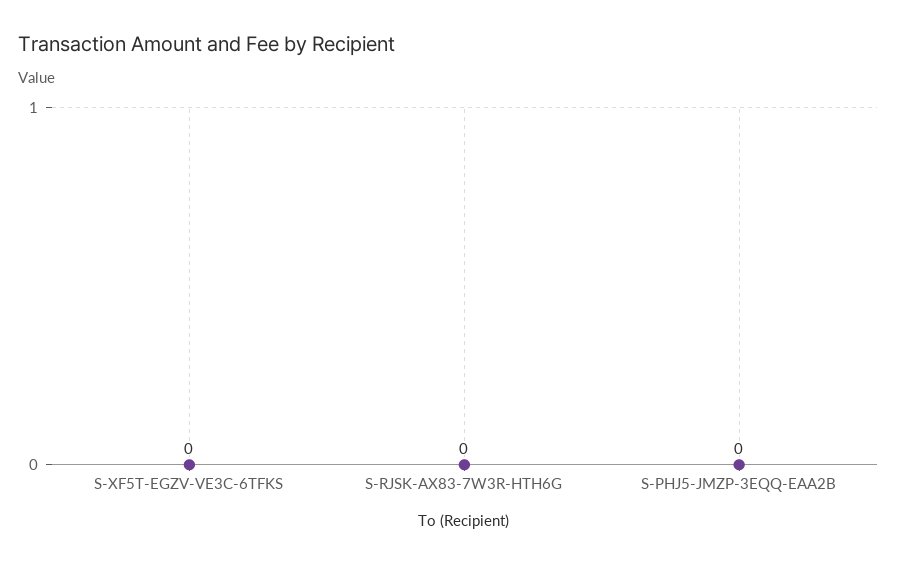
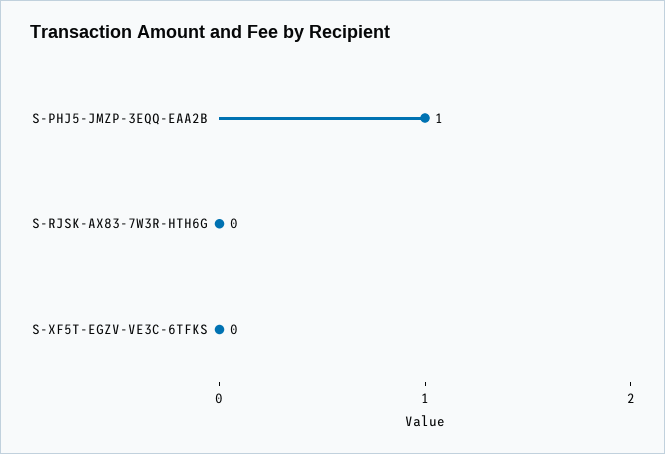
  {
    "S-XF5T-EGZV-VE3C-6TFKS": 0,
    "S-RJSK-AX83-7W3R-HTH6G": 0,
-   "S-PHJ5-JMZP-3EQQ-EAA2B": 0
+   "S-PHJ5-JMZP-3EQQ-EAA2B": 1
  }

